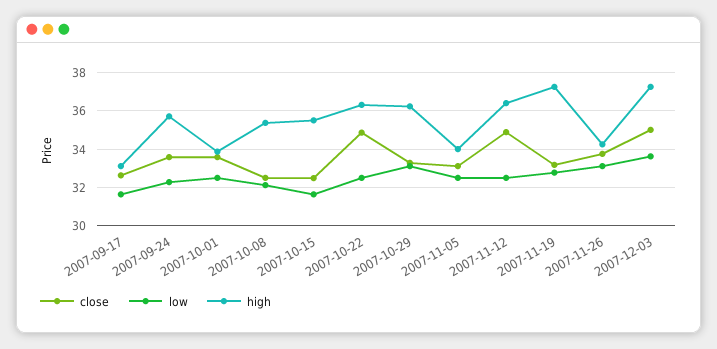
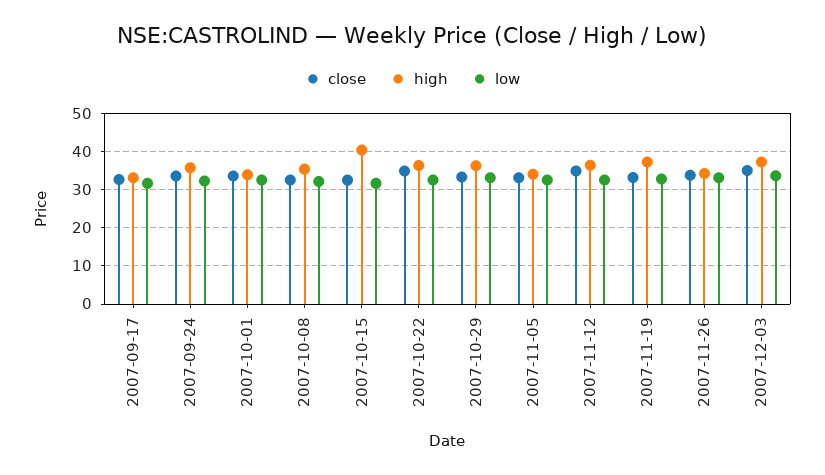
  {
    "close": {
      "2007-09-17": 32.5,
      "2007-09-24": 33.5,
      "2007-10-01": 33.5,
      "2007-10-08": 32.5,
      "2007-10-15": 32.5,
      "2007-10-22": 35,
      "2007-10-29": 33.5,
      "2007-11-05": 33,
      "2007-11-12": 35,
      "2007-11-19": 33,
      "2007-11-26": 34,
      "2007-12-03": 35
    },
    "low": {
      "2007-09-17": 31.5,
      "2007-09-24": 32.5,
      "2007-10-01": 32.5,
      "2007-10-08": 32,
      "2007-10-15": 31.5,
      "2007-10-22": 32.5,
      "2007-10-29": 33,
      "2007-11-05": 32.5,
      "2007-11-12": 32.5,
      "2007-11-19": 33,
      "2007-11-26": 33,
      "2007-12-03": 33.5
    },
    "high": {
      "2007-09-17": 33,
      "2007-09-24": 35.5,
      "2007-10-01": 34,
      "2007-10-08": 35.5,
-     "2007-10-15": 35.5,
+     "2007-10-15": 40,
      "2007-10-22": 36.5,
      "2007-10-29": 36,
      "2007-11-05": 34,
      "2007-11-12": 36.5,
      "2007-11-19": 37.5,
      "2007-11-26": 34.5,
      "2007-12-03": 37.5
    }
  }

